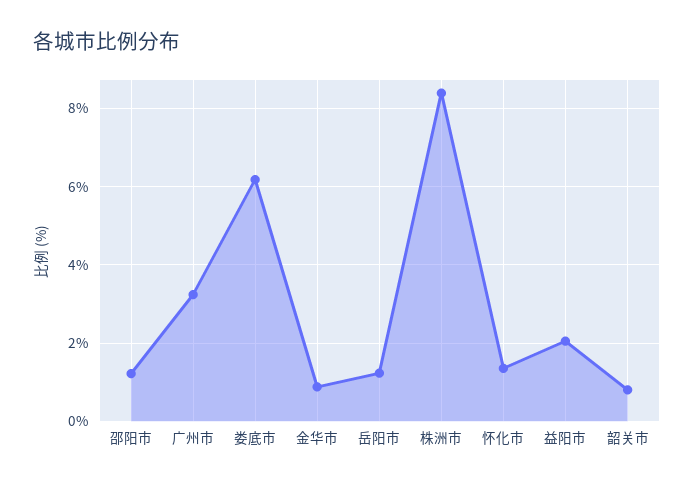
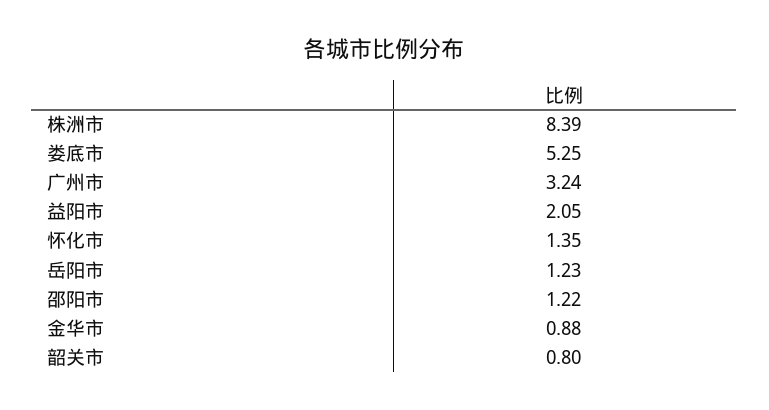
  {
    "邵阳市": 1.22,
    "广州市": 3.24,
-   "娄底市": 6.2,
+   "娄底市": 5.25,
    "金华市": 0.88,
    "岳阳市": 1.23,
    "株洲市": 8.39,
    "怀化市": 1.35,
    "益阳市": 2.05,
    "韶关市": 0.8
  }

